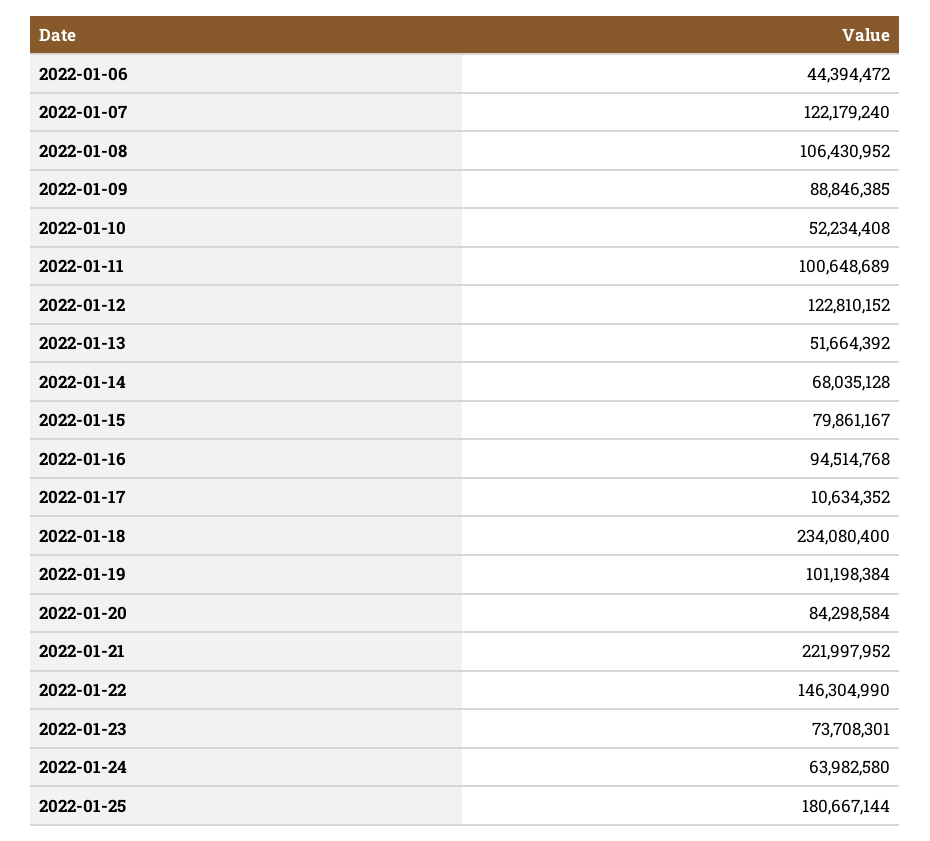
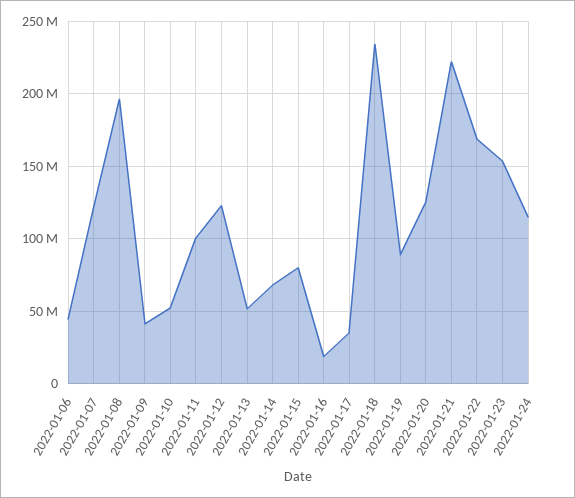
  {
    "2022-01-06": 44394472,
    "2022-01-07": 122179240,
-   "2022-01-08": 106430952,
+   "2022-01-08": 195000000,
-   "2022-01-09": 88846385,
+   "2022-01-09": 40000000,
    "2022-01-10": 52234408,
    "2022-01-11": 100648689,
    "2022-01-12": 122810152,
    "2022-01-13": 51664392,
    "2022-01-14": 68035128,
    "2022-01-15": 79861167,
-   "2022-01-16": 94514768,
+   "2022-01-16": 20000000,
-   "2022-01-17": 10634352,
+   "2022-01-17": 35000000,
    "2022-01-18": 234080400,
-   "2022-01-19": 101198384,
+   "2022-01-19": 90000000,
-   "2022-01-20": 84298584,
+   "2022-01-20": 125000000,
    "2022-01-21": 221997952,
-   "2022-01-22": 146304990,
+   "2022-01-22": 170000000,
-   "2022-01-23": 73708301,
+   "2022-01-23": 155000000,
-   "2022-01-24": 63982580,
+   "2022-01-24": 115000000
-   "2022-01-25": 180667144
  }

